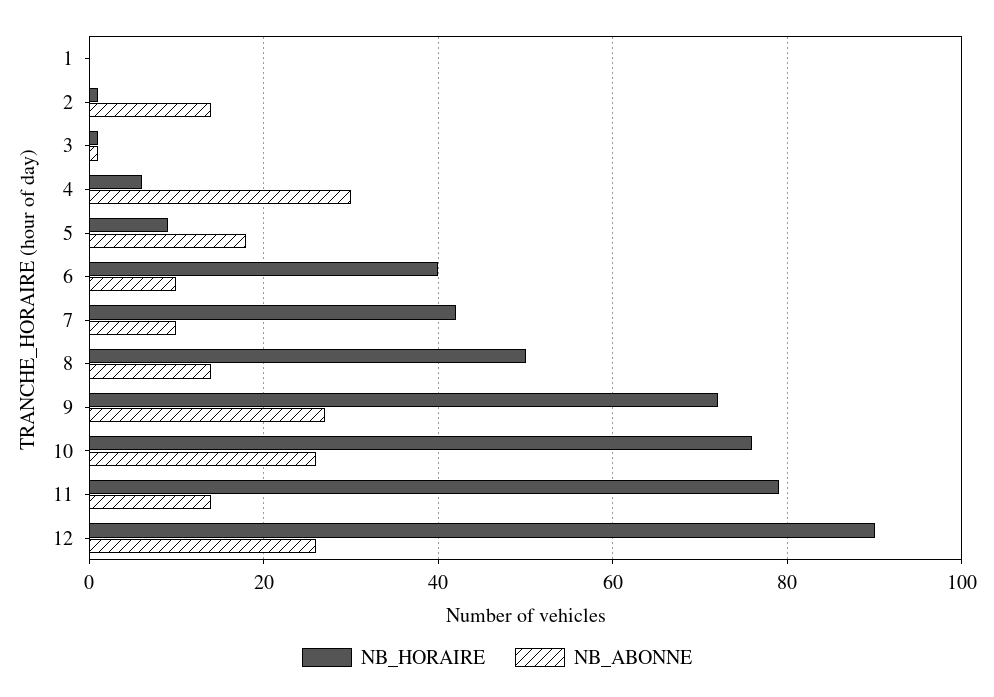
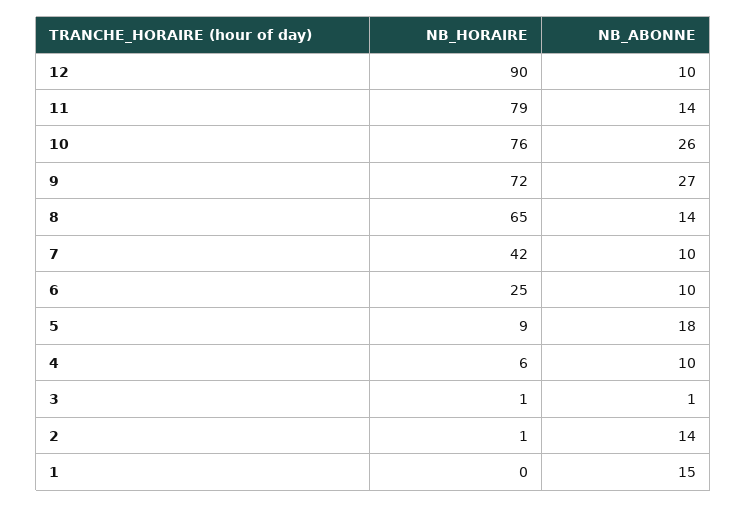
  {
    "NB_HORAIRE": {
      "1": 0,
      "2": 1,
      "3": 1,
      "4": 6,
      "5": 9,
-     "6": 40,
+     "6": 25,
      "7": 42,
-     "8": 50,
+     "8": 65,
      "9": 72,
      "10": 76,
      "11": 79,
      "12": 90
    },
    "NB_ABONNE": {
-     "1": 0,
+     "1": 15,
      "2": 14,
      "3": 1,
-     "4": 30,
+     "4": 10,
      "5": 18,
      "6": 10,
      "7": 10,
      "8": 14,
      "9": 27,
      "10": 26,
      "11": 14,
-     "12": 25
+     "12": 10
    }
  }

